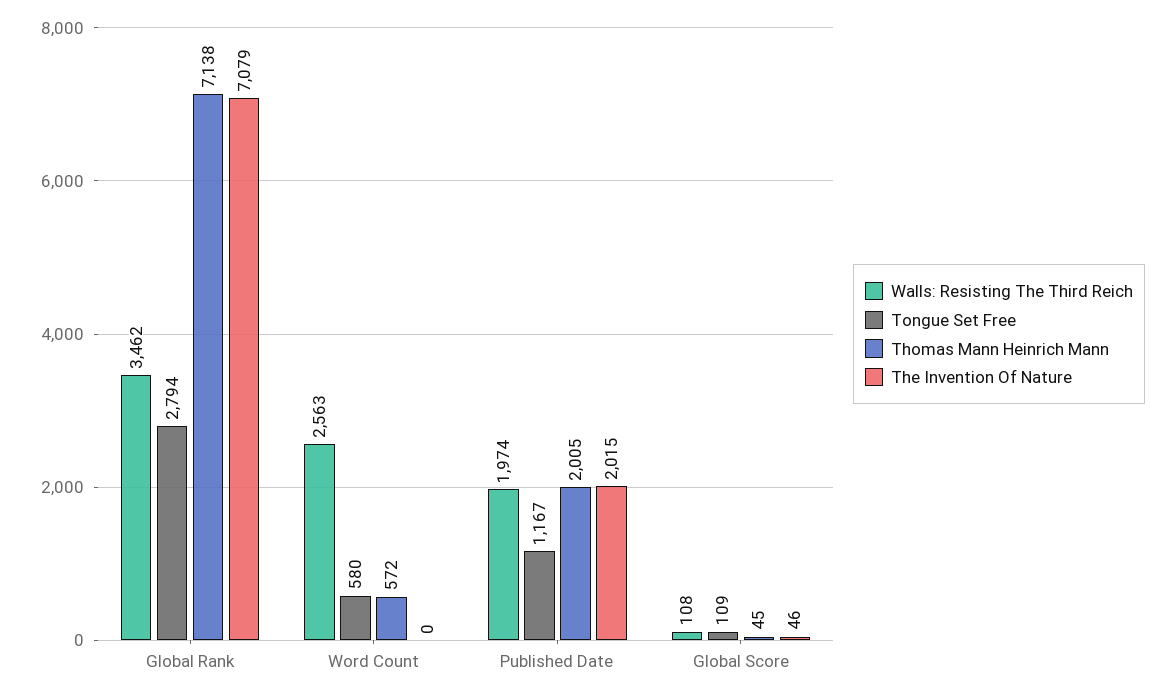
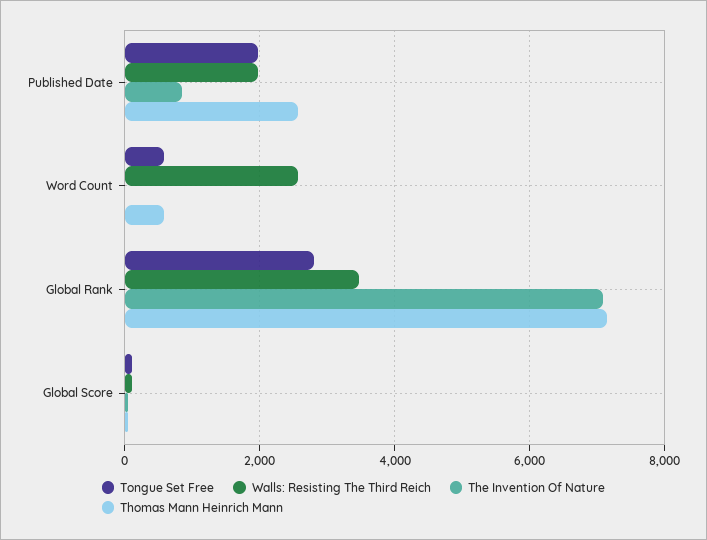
  {
    "Walls: Resisting The Third Reich": {
      "Global Rank": 3462,
      "Word Count": 2563,
      "Published Date": 1974,
      "Global Score": 108
    },
    "Tongue Set Free": {
      "Global Rank": 2794,
      "Word Count": 580,
-     "Published Date": 1167,
+     "Published Date": 2000,
      "Global Score": 109
    },
    "Thomas Mann Heinrich Mann": {
      "Global Rank": 7138,
      "Word Count": 572,
-     "Published Date": 2005,
+     "Published Date": 2600,
      "Global Score": 45
    },
    "The Invention Of Nature": {
      "Global Rank": 7079,
      "Word Count": 0,
-     "Published Date": 2015,
+     "Published Date": 800,
      "Global Score": 46
    }
  }

